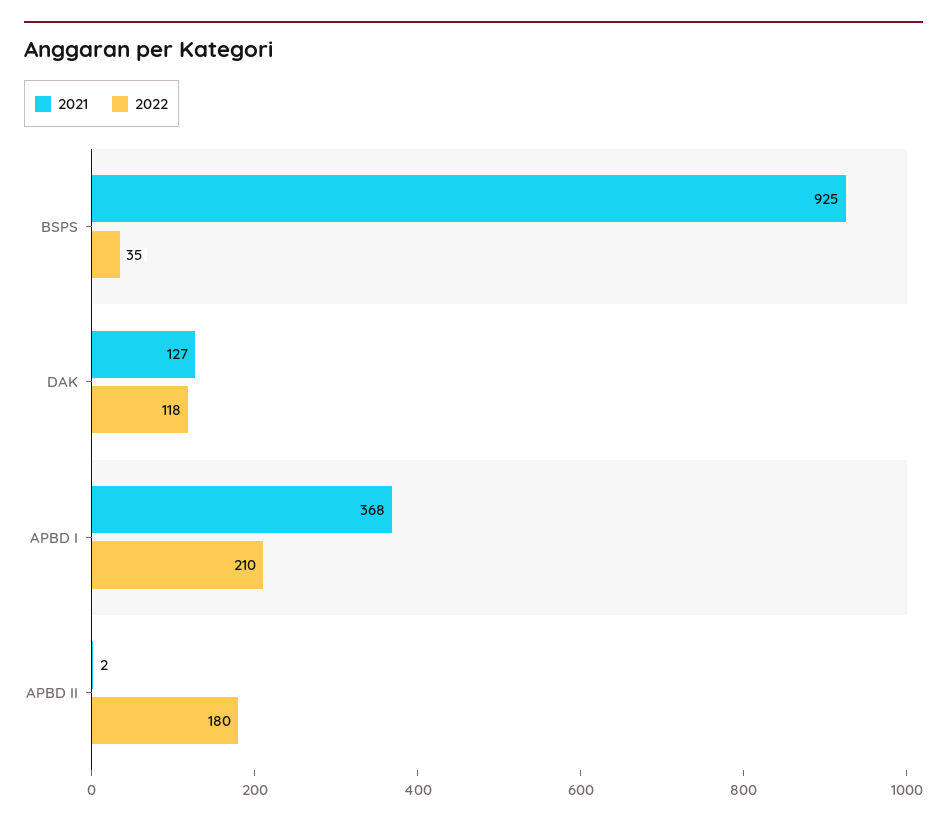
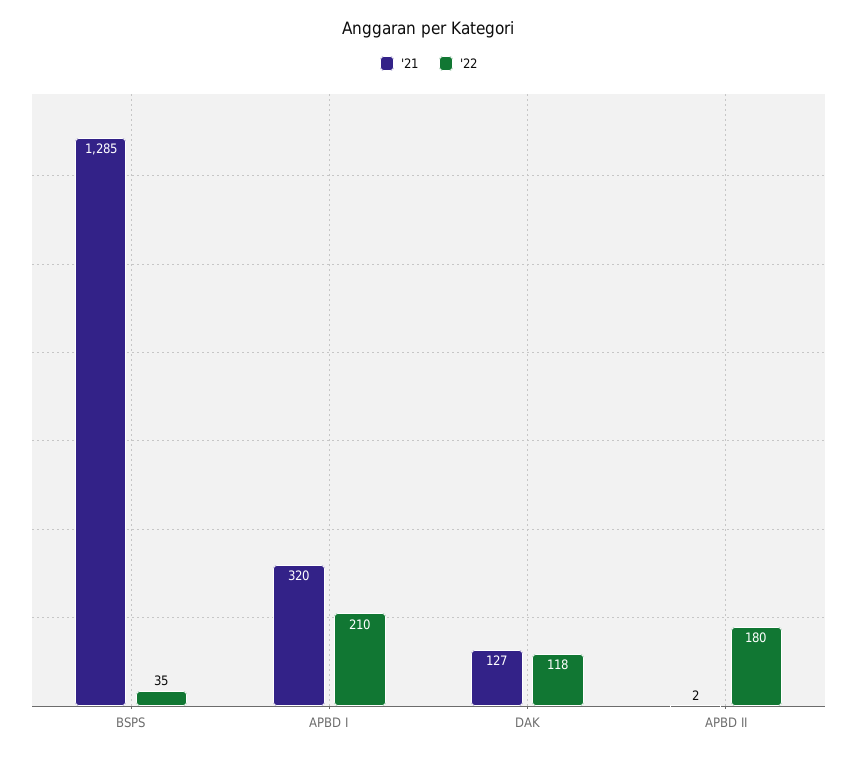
  {
    "2021": {
-     "BSPS": 925,
+     "BSPS": 1285,
      "DAK": 127,
-     "APBD I": 368,
+     "APBD I": 320,
      "APBD II": 2
    },
    "2022": {
      "BSPS": 35,
      "DAK": 118,
      "APBD I": 210,
      "APBD II": 180
    }
  }

